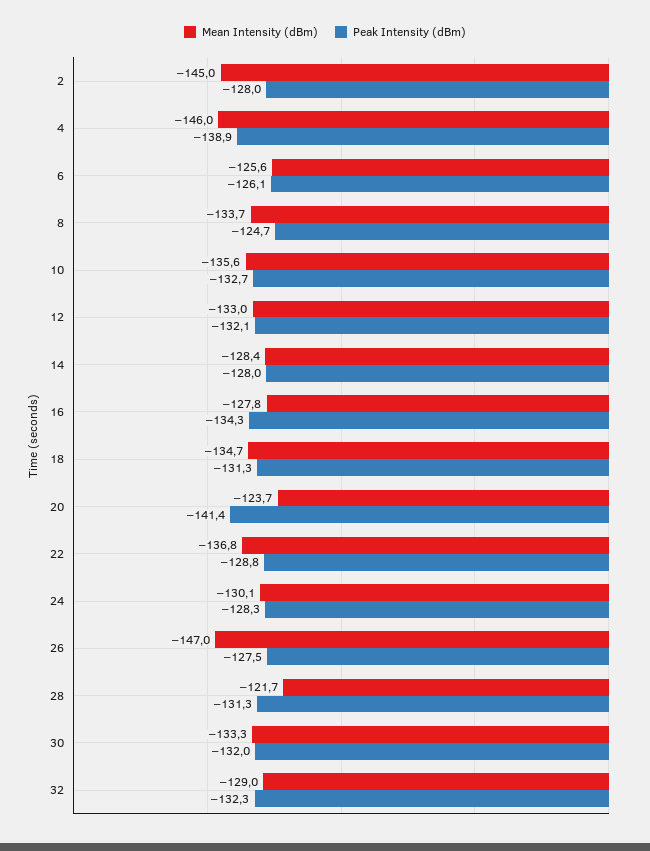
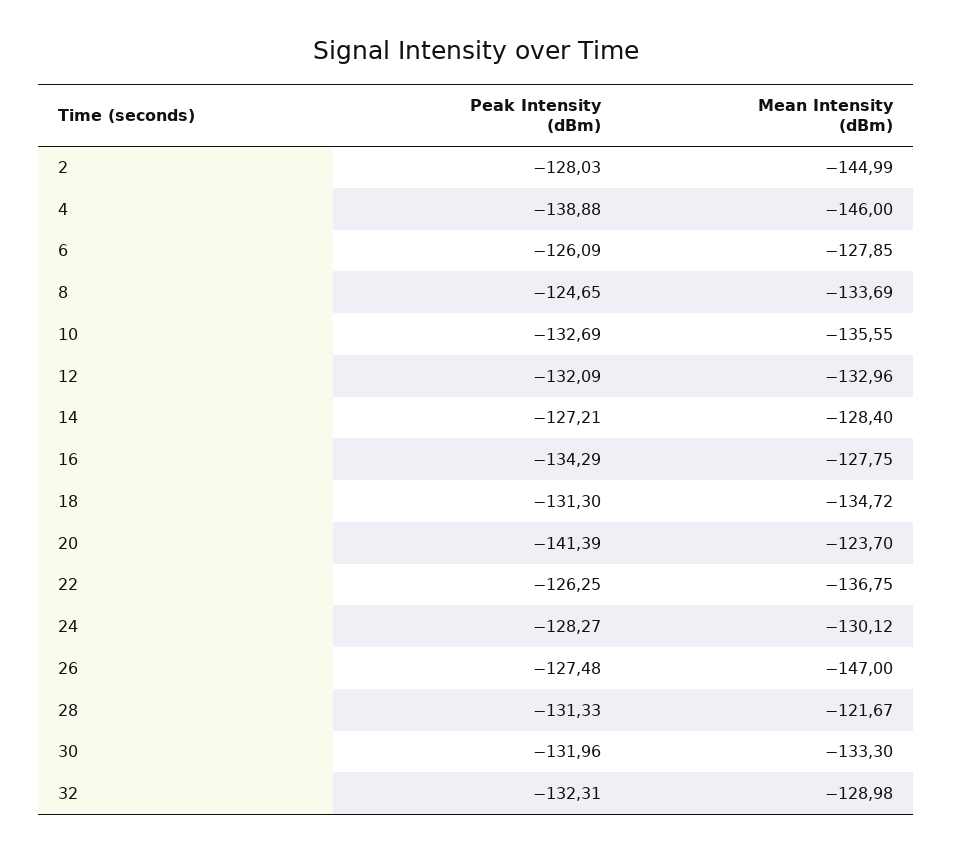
  {
    "Mean Intensity (dBm)": {
      "2": -144.99,
      "4": -146,
-     "6": -125.6,
+     "6": -127.85,
      "8": -133.69,
      "10": -135.55,
      "12": -132.96,
      "14": -128.4,
      "16": -127.75,
      "18": -134.72,
      "20": -123.7,
      "22": -136.75,
      "24": -130.12,
      "26": -147,
      "28": -121.67,
      "30": -133.3,
      "32": -128.98
    },
    "Peak Intensity (dBm)": {
      "2": -128.03,
      "4": -138.88,
      "6": -126.09,
      "8": -124.65,
      "10": -132.69,
      "12": -132.09,
-     "14": -128,
+     "14": -127.21,
      "16": -134.29,
      "18": -131.3,
      "20": -141.39,
-     "22": -128.8,
+     "22": -126.25,
      "24": -128.27,
      "26": -127.48,
      "28": -131.33,
      "30": -131.96,
      "32": -132.31
    }
  }

